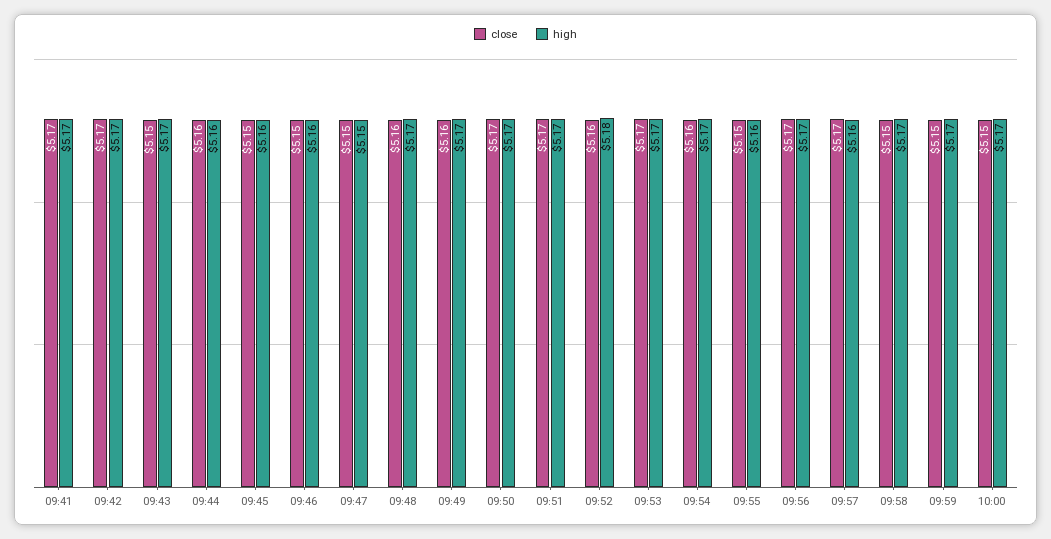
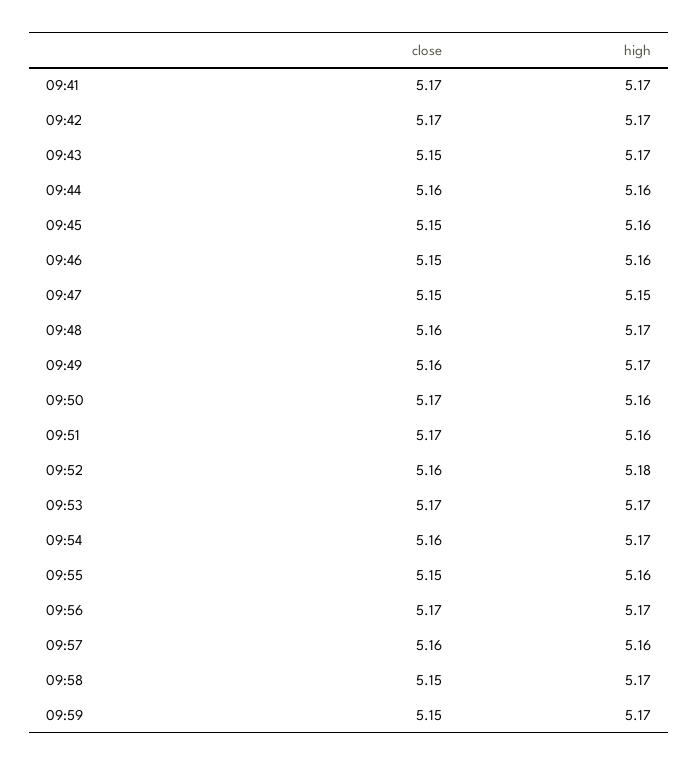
  {
    "close": {
      "09:41": 5.17,
      "09:42": 5.17,
      "09:43": 5.15,
      "09:44": 5.16,
      "09:45": 5.15,
      "09:46": 5.15,
      "09:47": 5.15,
      "09:48": 5.16,
      "09:49": 5.16,
      "09:50": 5.17,
      "09:51": 5.17,
      "09:52": 5.16,
      "09:53": 5.17,
      "09:54": 5.16,
      "09:55": 5.15,
      "09:56": 5.17,
-     "09:57": 5.17,
+     "09:57": 5.16,
      "09:58": 5.15,
-     "09:59": 5.15,
+     "09:59": 5.15
-     "10:00": 5.15
    },
    "high": {
      "09:41": 5.17,
      "09:42": 5.17,
      "09:43": 5.17,
      "09:44": 5.16,
      "09:45": 5.16,
      "09:46": 5.16,
      "09:47": 5.15,
      "09:48": 5.17,
      "09:49": 5.17,
-     "09:50": 5.17,
+     "09:50": 5.16,
-     "09:51": 5.17,
+     "09:51": 5.16,
      "09:52": 5.18,
      "09:53": 5.17,
      "09:54": 5.17,
      "09:55": 5.16,
      "09:56": 5.17,
      "09:57": 5.16,
      "09:58": 5.17,
-     "09:59": 5.17,
+     "09:59": 5.17
-     "10:00": 5.17
    }
  }

